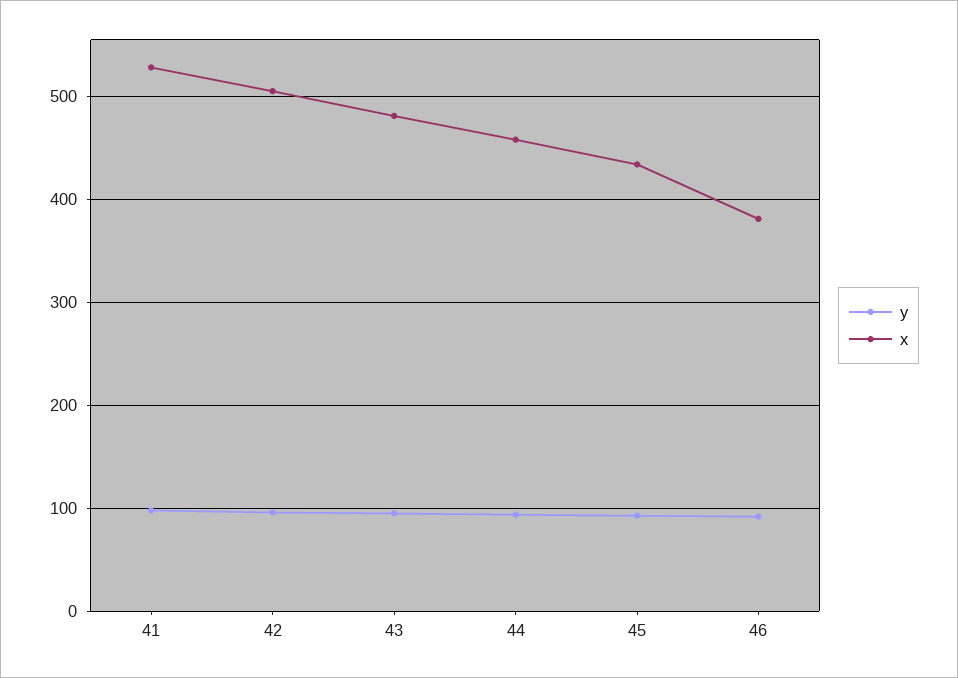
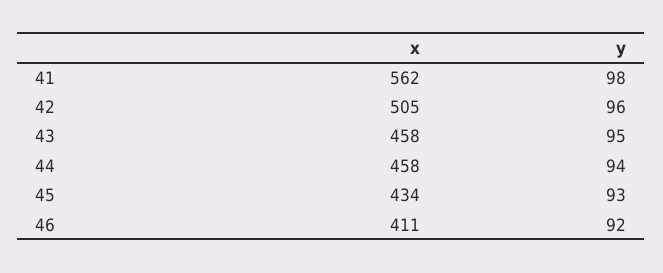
  {
    "y": {
      "41": 98,
      "42": 96,
      "43": 95,
      "44": 94,
      "45": 93,
      "46": 92
    },
    "x": {
-     "41": 530,
+     "41": 562,
      "42": 505,
-     "43": 480,
+     "43": 458,
      "44": 458,
      "45": 434,
-     "46": 380
+     "46": 411
    }
  }

